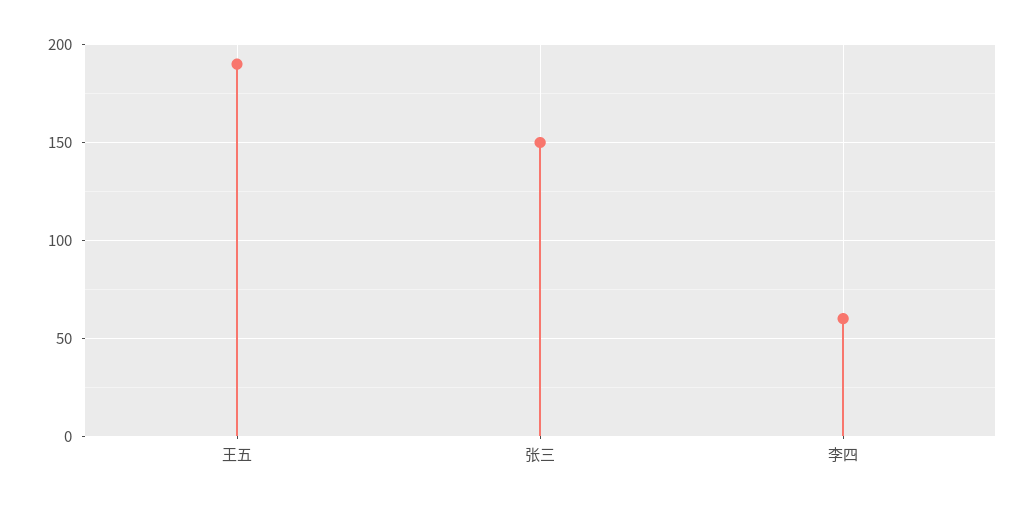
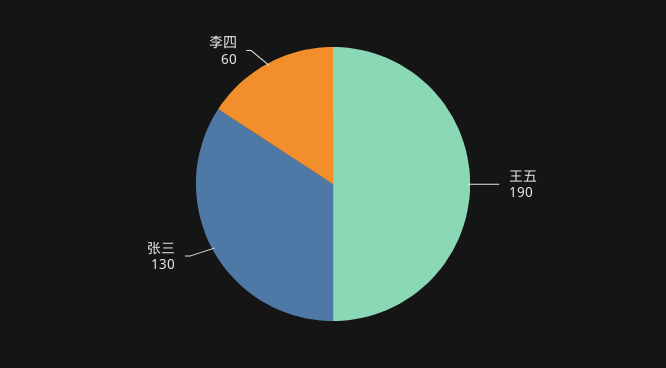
  {
    "王五": 190,
-   "张三": 150,
+   "张三": 130,
    "李四": 60
  }

